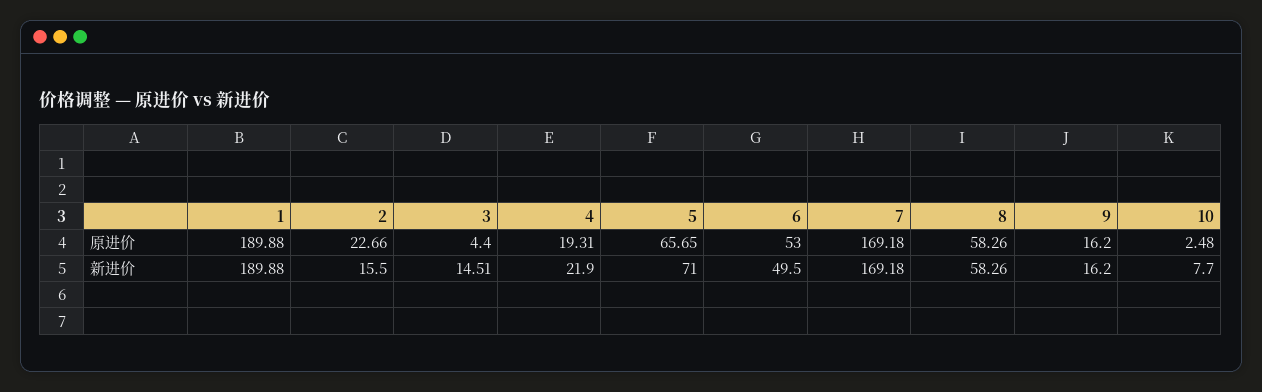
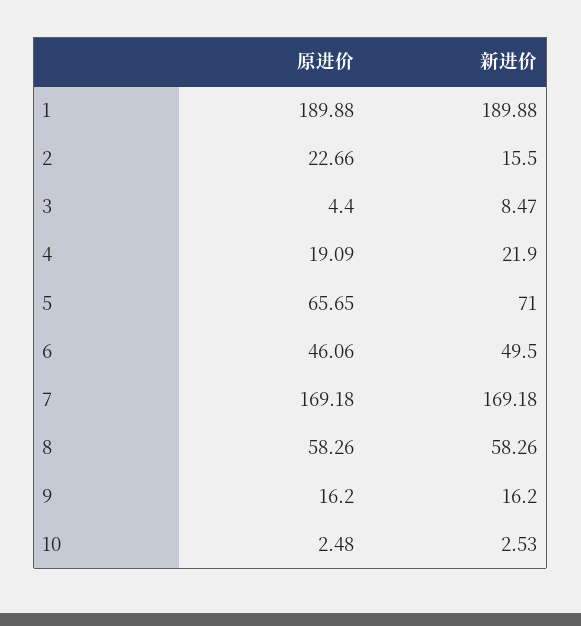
  {
    "1": {
      "原进价": 189.88,
      "新进价": 189.88
    },
    "2": {
      "原进价": 22.66,
      "新进价": 15.5
    },
    "3": {
      "原进价": 4.4,
-     "新进价": 14.51
+     "新进价": 8.47
    },
    "4": {
-     "原进价": 19.31,
+     "原进价": 19.09,
      "新进价": 21.9
    },
    "5": {
      "原进价": 65.65,
      "新进价": 71
    },
    "6": {
-     "原进价": 53,
+     "原进价": 46.06,
      "新进价": 49.5
    },
    "7": {
      "原进价": 169.18,
      "新进价": 169.18
    },
    "8": {
      "原进价": 58.26,
      "新进价": 58.26
    },
    "9": {
      "原进价": 16.2,
      "新进价": 16.2
    },
    "10": {
      "原进价": 2.48,
-     "新进价": 7.7
+     "新进价": 2.53
    }
  }

